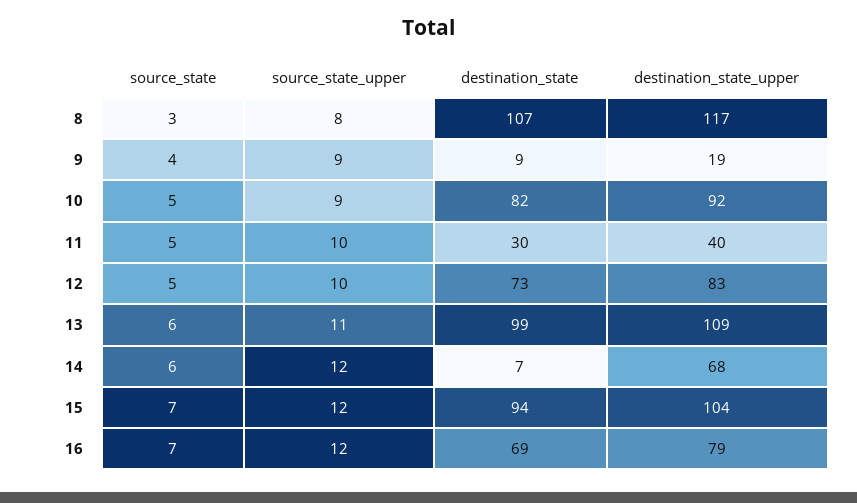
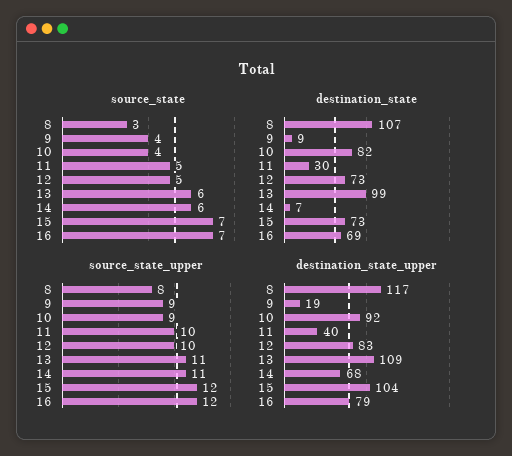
  {
    "source_state": {
      "8": 3,
      "9": 4,
-     "10": 5,
+     "10": 4,
      "11": 5,
      "12": 5,
      "13": 6,
      "14": 6,
      "15": 7,
      "16": 7
    },
    "source_state_upper": {
      "8": 8,
      "9": 9,
      "10": 9,
      "11": 10,
      "12": 10,
      "13": 11,
-     "14": 12,
+     "14": 11,
      "15": 12,
      "16": 12
    },
    "destination_state": {
      "8": 107,
      "9": 9,
      "10": 82,
      "11": 30,
      "12": 73,
      "13": 99,
      "14": 7,
-     "15": 94,
+     "15": 73,
      "16": 69
    },
    "destination_state_upper": {
      "8": 117,
      "9": 19,
      "10": 92,
      "11": 40,
      "12": 83,
      "13": 109,
      "14": 68,
      "15": 104,
      "16": 79
    }
  }

